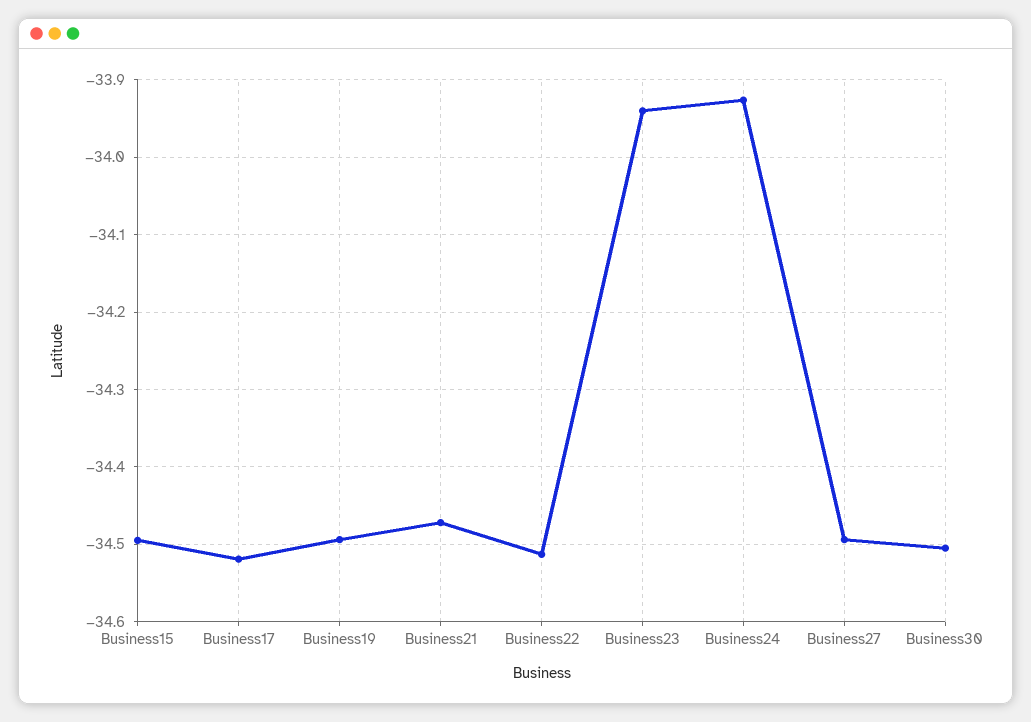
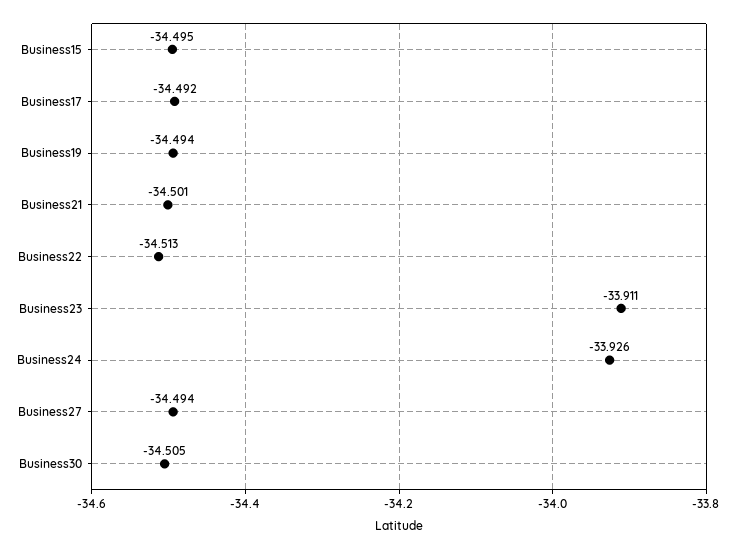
  {
    "Business15": -34.495,
-   "Business17": -34.52,
+   "Business17": -34.492,
    "Business19": -34.494,
-   "Business21": -34.47,
+   "Business21": -34.501,
    "Business22": -34.513,
-   "Business23": -33.94,
+   "Business23": -33.911,
    "Business24": -33.926,
    "Business27": -34.494,
    "Business30": -34.505
  }

